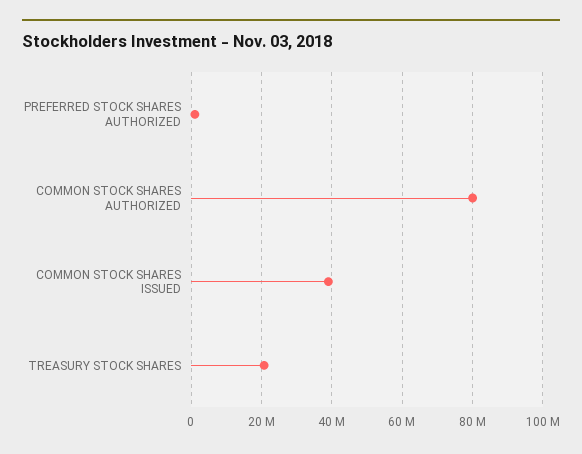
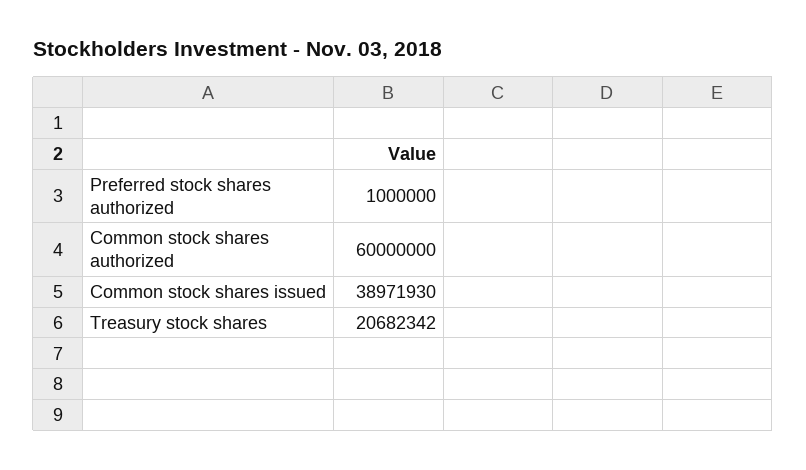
  {
    "PREFERRED STOCK SHARES AUTHORIZED": 1000000,
-   "COMMON STOCK SHARES AUTHORIZED": 80000000,
+   "COMMON STOCK SHARES AUTHORIZED": 60000000,
    "COMMON STOCK SHARES ISSUED": 38971930,
    "TREASURY STOCK SHARES": 20682342
  }

